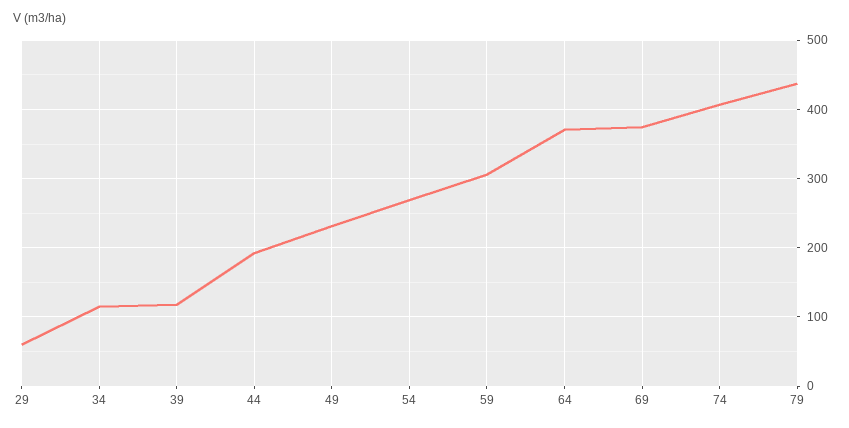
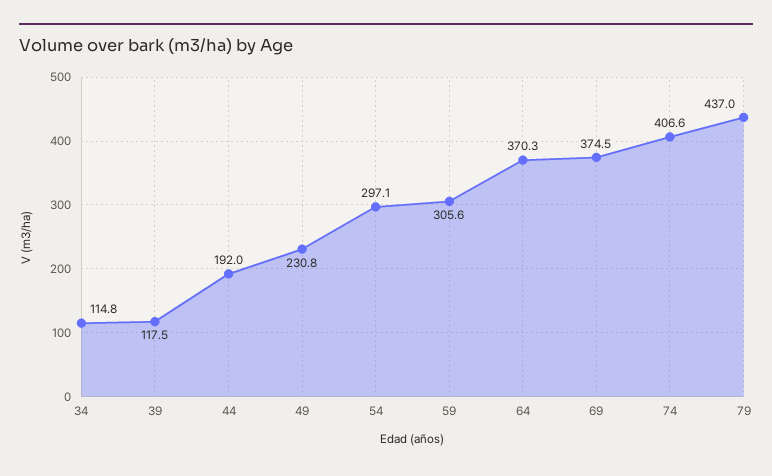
  {
-   "29": 60,
    "34": 114.8,
    "39": 117.5,
    "44": 192,
    "49": 230.8,
-   "54": 270,
+   "54": 297.1,
    "59": 305.6,
    "64": 370.3,
    "69": 374.5,
    "74": 406.6,
    "79": 437
  }

